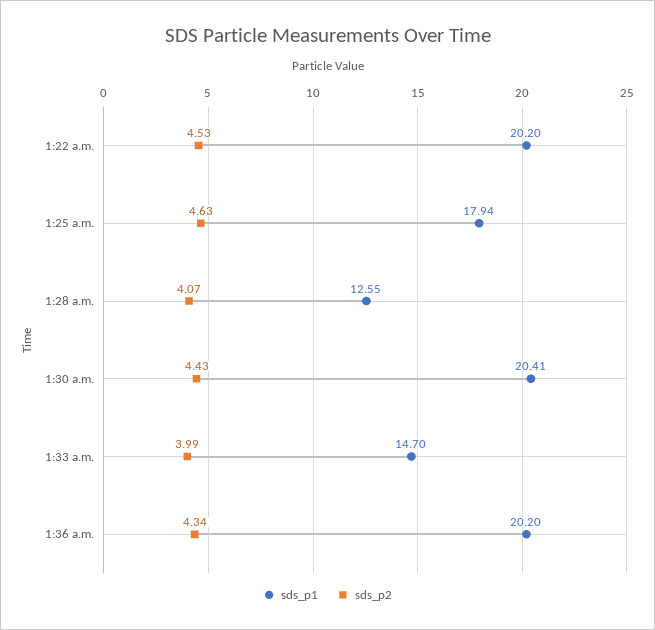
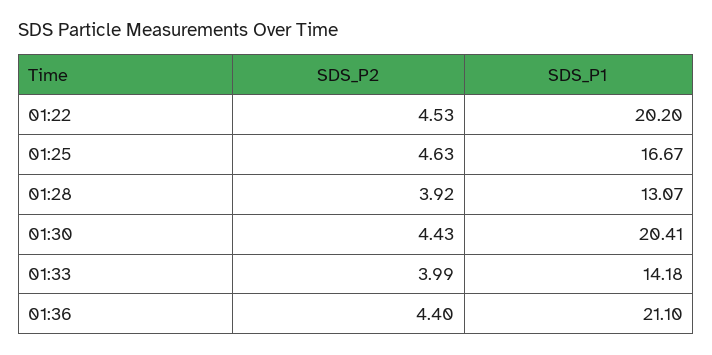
  {
    "sds_p1": {
      "1:22 a.m.": 20.2,
-     "1:25 a.m.": 17.94,
+     "1:25 a.m.": 16.67,
-     "1:28 a.m.": 12.55,
+     "1:28 a.m.": 13.07,
      "1:30 a.m.": 20.41,
-     "1:33 a.m.": 14.7,
+     "1:33 a.m.": 14.18,
-     "1:36 a.m.": 20.2
+     "1:36 a.m.": 21.1
    },
    "sds_p2": {
      "1:22 a.m.": 4.53,
      "1:25 a.m.": 4.63,
-     "1:28 a.m.": 4.07,
+     "1:28 a.m.": 3.92,
      "1:30 a.m.": 4.43,
      "1:33 a.m.": 3.99,
-     "1:36 a.m.": 4.34
+     "1:36 a.m.": 4.4
    }
  }

